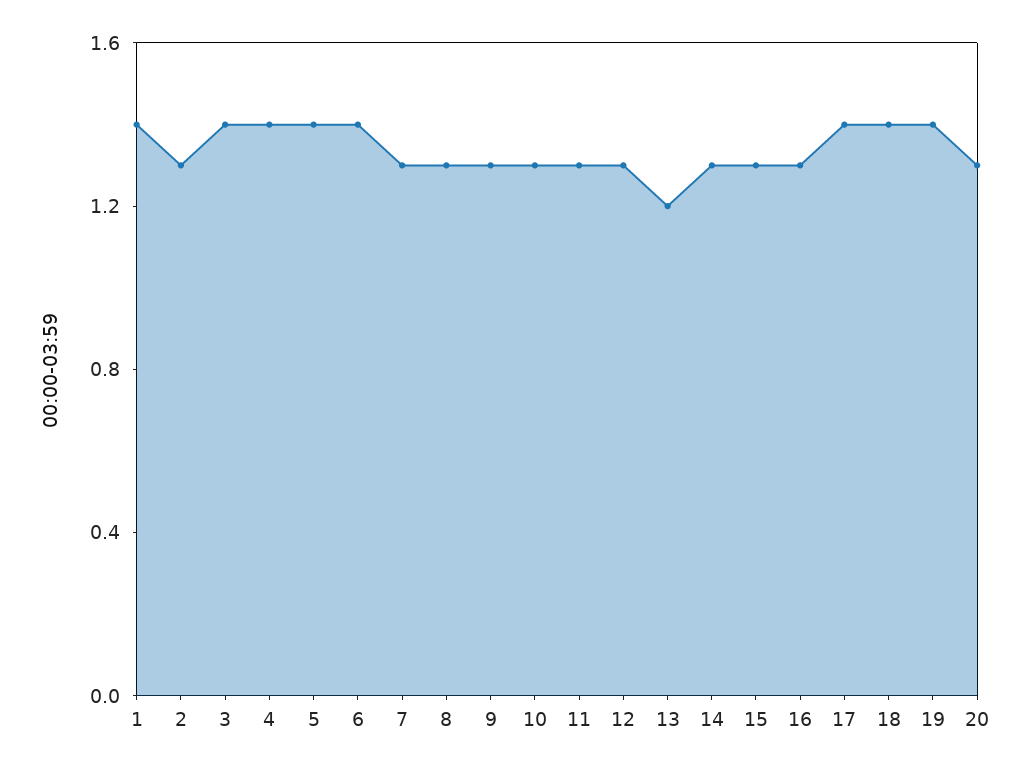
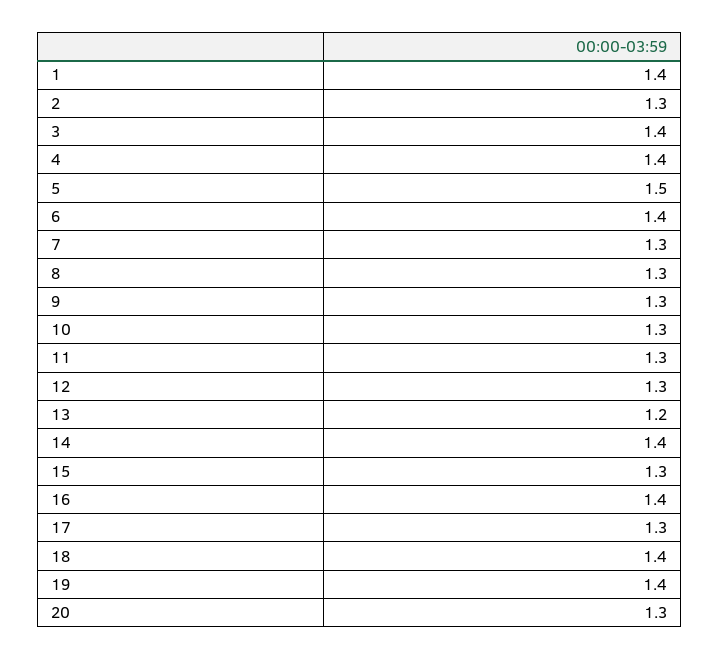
  {
    "1": 1.4,
    "2": 1.3,
    "3": 1.4,
    "4": 1.4,
-   "5": 1.4,
+   "5": 1.5,
    "6": 1.4,
    "7": 1.3,
    "8": 1.3,
    "9": 1.3,
    "10": 1.3,
    "11": 1.3,
    "12": 1.3,
    "13": 1.2,
-   "14": 1.3,
+   "14": 1.4,
    "15": 1.3,
-   "16": 1.3,
+   "16": 1.4,
-   "17": 1.4,
+   "17": 1.3,
    "18": 1.4,
    "19": 1.4,
    "20": 1.3
  }

